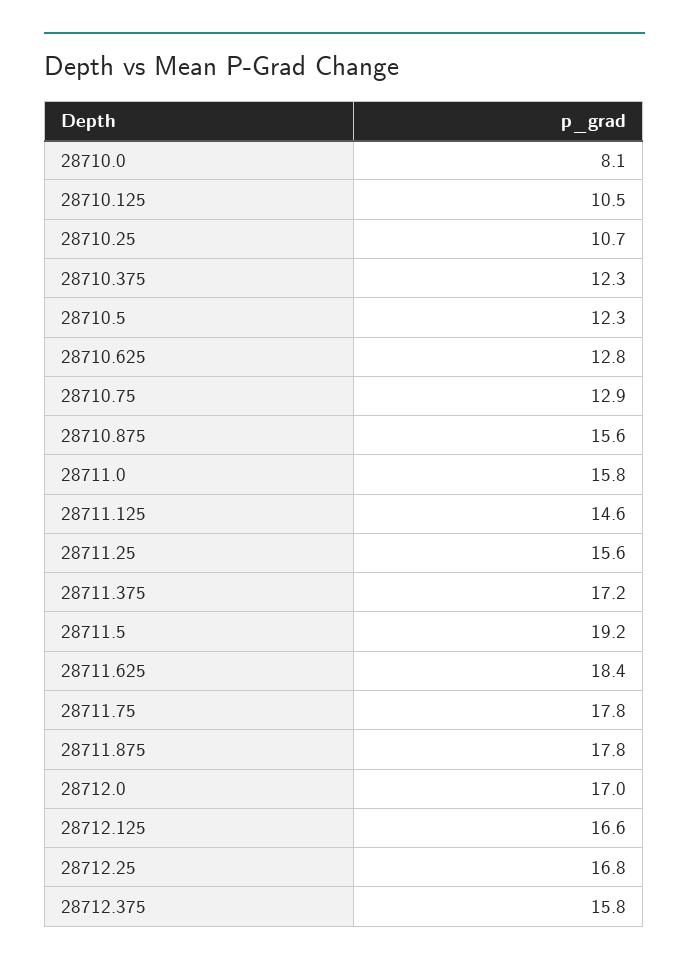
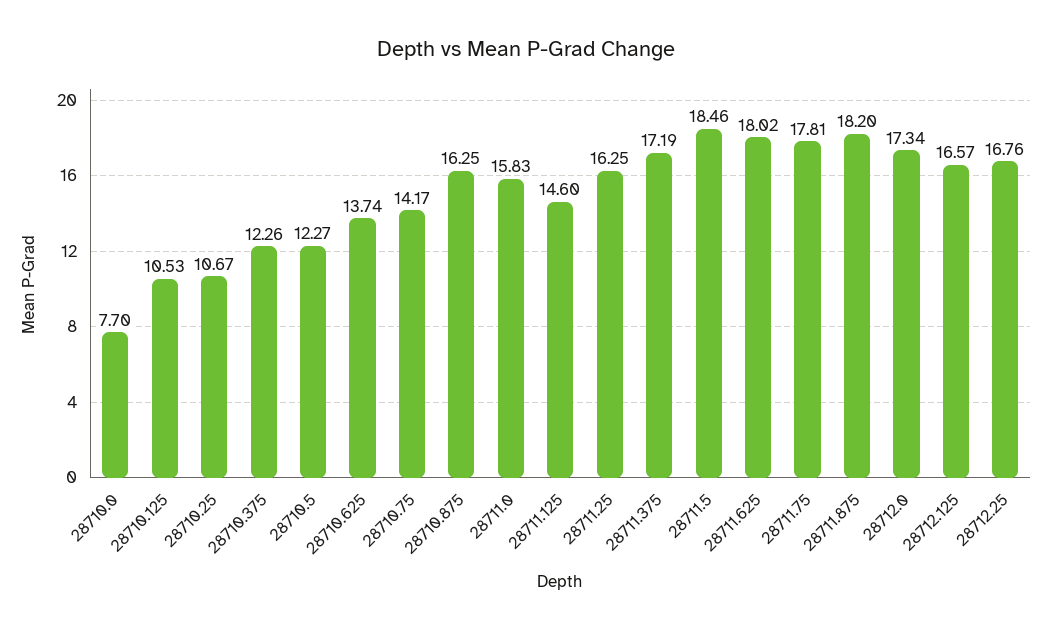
  {
-   "28710.0": 8.1,
+   "28710.0": 7.7,
    "28710.125": 10.53,
    "28710.25": 10.67,
    "28710.375": 12.26,
    "28710.5": 12.27,
-   "28710.625": 12.8,
+   "28710.625": 13.74,
-   "28710.75": 12.9,
+   "28710.75": 14.17,
-   "28710.875": 15.6,
+   "28710.875": 16.25,
    "28711.0": 15.83,
    "28711.125": 14.6,
-   "28711.25": 15.6,
+   "28711.25": 16.25,
    "28711.375": 17.19,
-   "28711.5": 19.2,
+   "28711.5": 18.46,
-   "28711.625": 18.4,
+   "28711.625": 18.02,
    "28711.75": 17.81,
-   "28711.875": 17.8,
+   "28711.875": 18.2,
-   "28712.0": 17,
+   "28712.0": 17.34,
    "28712.125": 16.57,
-   "28712.25": 16.76,
+   "28712.25": 16.76
-   "28712.375": 15.8
  }

